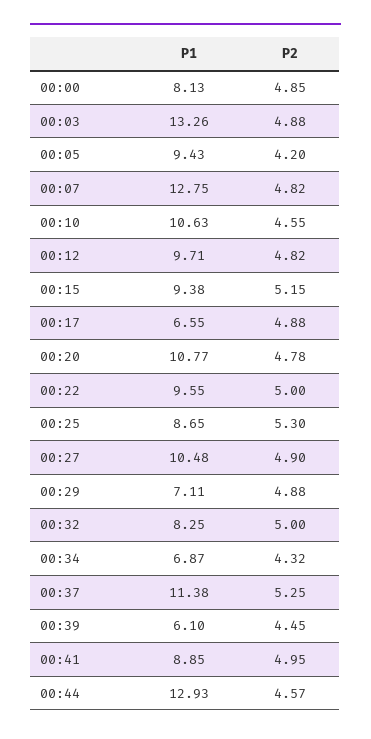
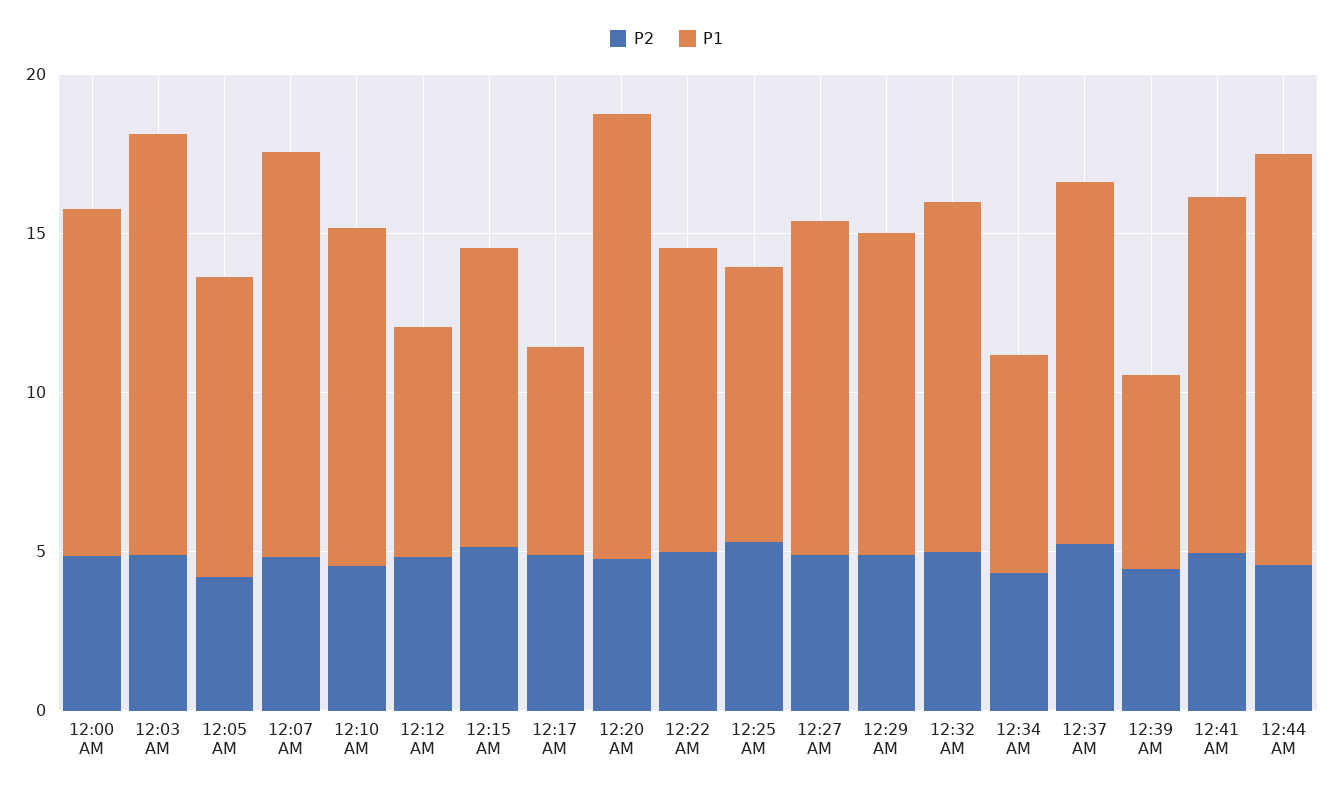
  {
    "P1": {
-     "00:00": 8.13,
+     "00:00": 11,
      "00:03": 13.26,
      "00:05": 9.43,
      "00:07": 12.75,
      "00:10": 10.63,
-     "00:12": 9.71,
+     "00:12": 7,
      "00:15": 9.38,
      "00:17": 6.55,
-     "00:20": 10.77,
+     "00:20": 14,
      "00:22": 9.55,
      "00:25": 8.65,
      "00:27": 10.48,
-     "00:29": 7.11,
+     "00:29": 10,
-     "00:32": 8.25,
+     "00:32": 11,
      "00:34": 6.87,
      "00:37": 11.38,
      "00:39": 6.1,
-     "00:41": 8.85,
+     "00:41": 11,
      "00:44": 12.93
    },
    "P2": {
      "00:00": 4.85,
      "00:03": 4.88,
      "00:05": 4.2,
      "00:07": 4.82,
      "00:10": 4.55,
      "00:12": 4.82,
      "00:15": 5.15,
      "00:17": 4.88,
      "00:20": 4.78,
      "00:22": 5,
      "00:25": 5.3,
      "00:27": 4.9,
      "00:29": 4.88,
      "00:32": 5,
      "00:34": 4.32,
      "00:37": 5.25,
      "00:39": 4.45,
      "00:41": 4.95,
      "00:44": 4.57
    }
  }

